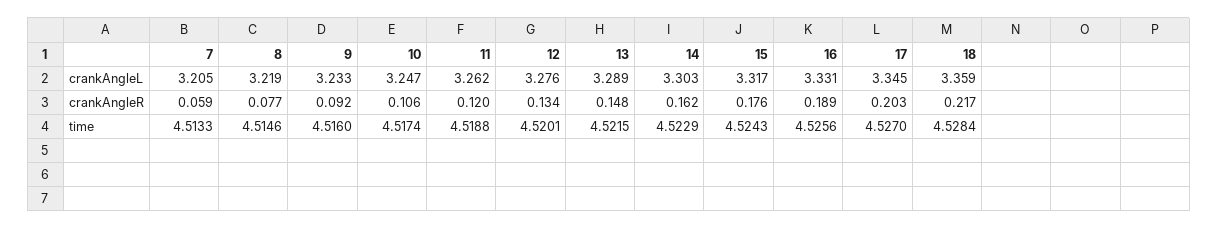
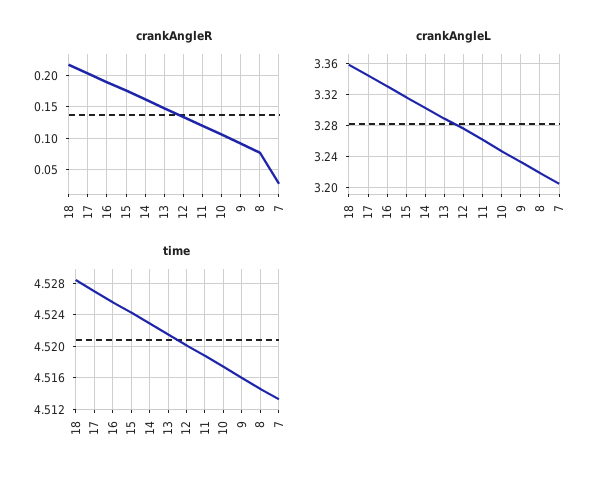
  {
    "crankAngleL": {
      "7": 3.205,
      "8": 3.219,
      "9": 3.233,
      "10": 3.247,
      "11": 3.262,
      "12": 3.276,
      "13": 3.289,
      "14": 3.303,
      "15": 3.317,
      "16": 3.331,
      "17": 3.345,
      "18": 3.359
    },
    "crankAngleR": {
-     "7": 0.059,
+     "7": 0.03,
      "8": 0.077,
      "9": 0.092,
      "10": 0.106,
      "11": 0.12,
      "12": 0.134,
      "13": 0.148,
      "14": 0.162,
      "15": 0.176,
      "16": 0.189,
      "17": 0.203,
      "18": 0.217
    },
    "time": {
      "7": 4.5133,
      "8": 4.5146,
      "9": 4.516,
      "10": 4.5174,
      "11": 4.5188,
      "12": 4.5201,
      "13": 4.5215,
      "14": 4.5229,
      "15": 4.5243,
      "16": 4.5256,
      "17": 4.527,
      "18": 4.5284
    }
  }

